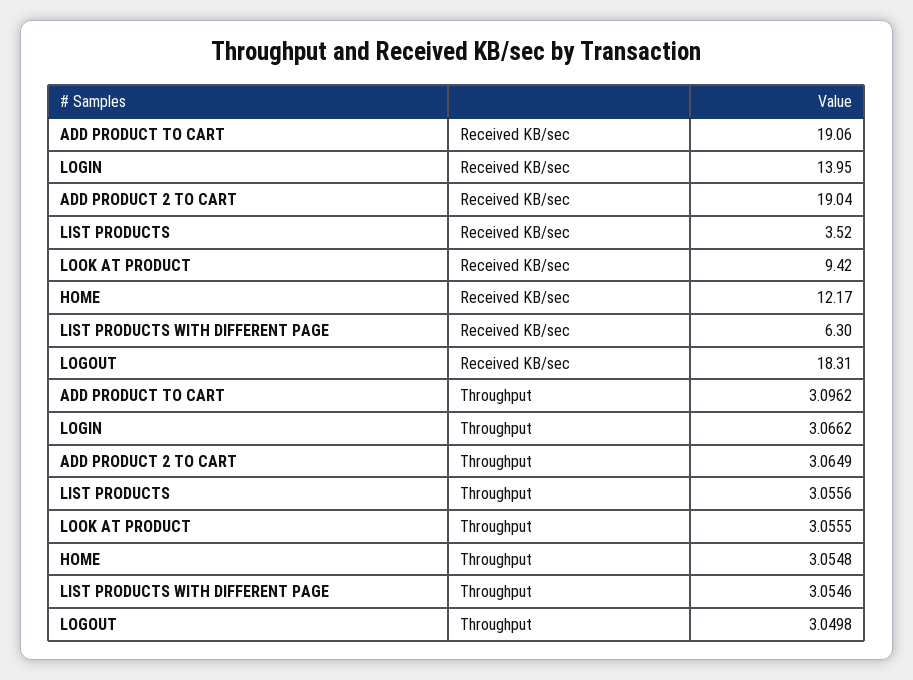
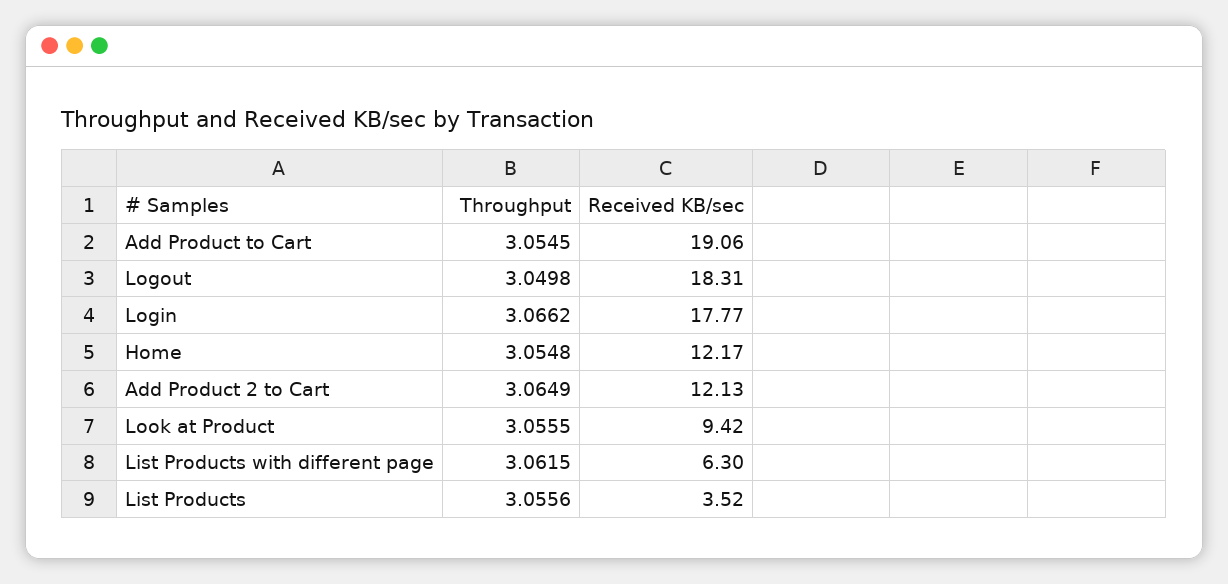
  {
    "ADD PRODUCT TO CART": {
      "Received KB/sec": 19.06,
-     "Throughput": 3.0962
+     "Throughput": 3.0545
    },
    "LOGIN": {
-     "Received KB/sec": 13.95,
+     "Received KB/sec": 17.77,
      "Throughput": 3.0662
    },
    "ADD PRODUCT 2 TO CART": {
-     "Received KB/sec": 19.04,
+     "Received KB/sec": 12.13,
      "Throughput": 3.0649
    },
    "LIST PRODUCTS": {
      "Received KB/sec": 3.52,
      "Throughput": 3.0556
    },
    "LOOK AT PRODUCT": {
      "Received KB/sec": 9.42,
      "Throughput": 3.0555
    },
    "HOME": {
      "Received KB/sec": 12.17,
      "Throughput": 3.0548
    },
    "LIST PRODUCTS WITH DIFFERENT PAGE": {
      "Received KB/sec": 6.3,
-     "Throughput": 3.0546
+     "Throughput": 3.0615
    },
    "LOGOUT": {
      "Received KB/sec": 18.31,
      "Throughput": 3.0498
    }
  }

